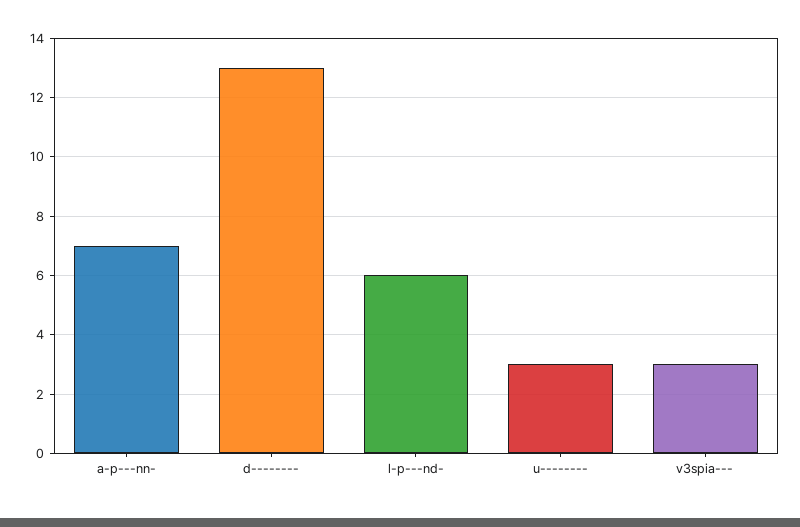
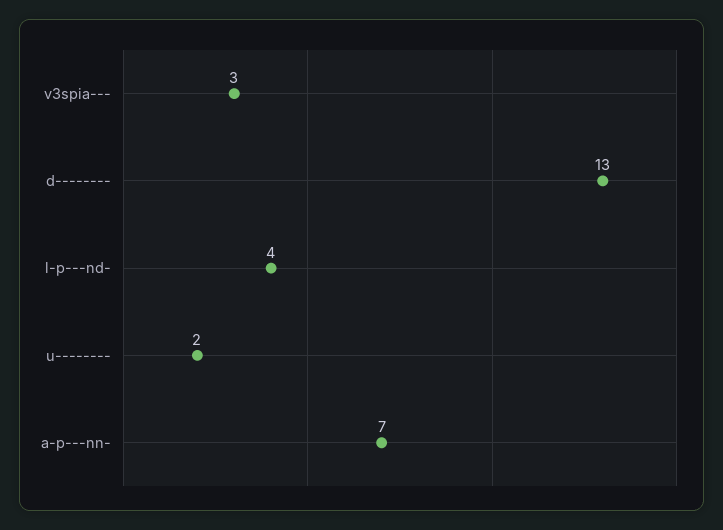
  {
    "a-p---nn-": 7,
    "d--------": 13,
-   "l-p---nd-": 6,
+   "l-p---nd-": 4,
-   "u--------": 3,
+   "u--------": 2,
    "v3spia---": 3
  }

